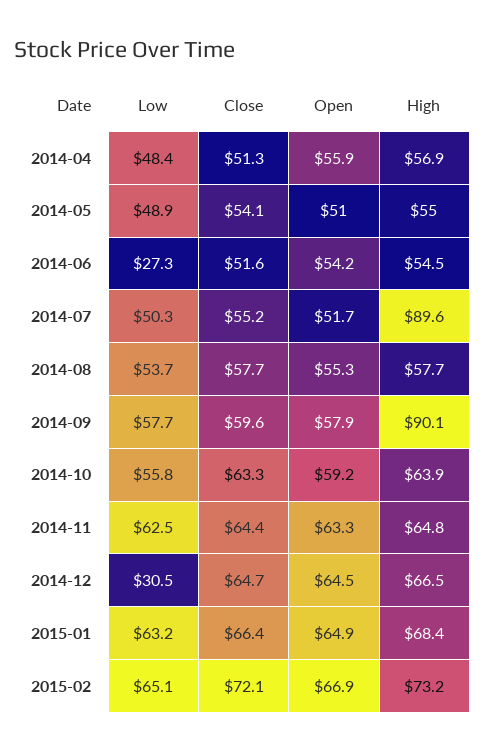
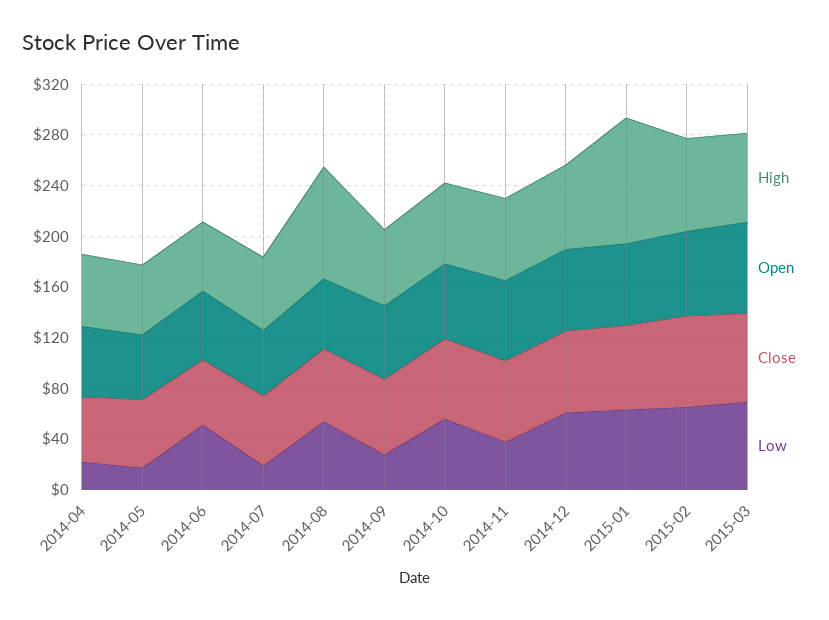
  {
    "Low": {
-     "2014-04": 48.4,
+     "2014-04": 20,
-     "2014-05": 48.9,
+     "2014-05": 20,
-     "2014-06": 27.3,
+     "2014-06": 50,
-     "2014-07": 50.3,
+     "2014-07": 20,
      "2014-08": 53.7,
-     "2014-09": 57.7,
+     "2014-09": 30,
      "2014-10": 55.8,
-     "2014-11": 62.5,
+     "2014-11": 40,
-     "2014-12": 30.5,
+     "2014-12": 60,
      "2015-01": 63.2,
-     "2015-02": 65.1
+     "2015-02": 65.1,
+     "2015-03": 70
    },
    "Close": {
      "2014-04": 51.3,
      "2014-05": 54.1,
      "2014-06": 51.6,
      "2014-07": 55.2,
      "2014-08": 57.7,
      "2014-09": 59.6,
      "2014-10": 63.3,
      "2014-11": 64.4,
      "2014-12": 64.7,
      "2015-01": 66.4,
-     "2015-02": 72.1
+     "2015-02": 72.1,
+     "2015-03": 70
    },
    "Open": {
      "2014-04": 55.9,
      "2014-05": 51,
      "2014-06": 54.2,
      "2014-07": 51.7,
      "2014-08": 55.3,
      "2014-09": 57.9,
      "2014-10": 59.2,
      "2014-11": 63.3,
      "2014-12": 64.5,
      "2015-01": 64.9,
-     "2015-02": 66.9
+     "2015-02": 66.9,
+     "2015-03": 70
    },
    "High": {
      "2014-04": 56.9,
      "2014-05": 55,
      "2014-06": 54.5,
-     "2014-07": 89.6,
+     "2014-07": 60,
-     "2014-08": 57.7,
+     "2014-08": 90,
-     "2014-09": 90.1,
+     "2014-09": 60,
      "2014-10": 63.9,
      "2014-11": 64.8,
      "2014-12": 66.5,
-     "2015-01": 68.4,
+     "2015-01": 100,
-     "2015-02": 73.2
+     "2015-02": 73.2,
+     "2015-03": 70
    }
  }

